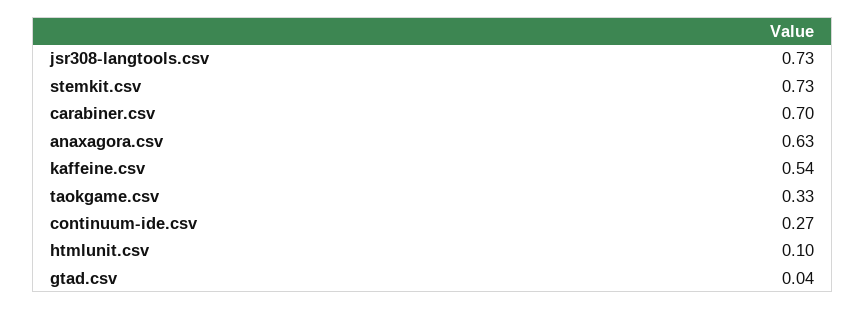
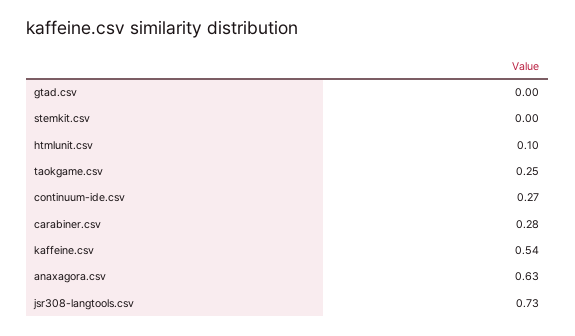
  {
    "jsr308-langtools.csv": 0.73,
-   "stemkit.csv": 0.73,
+   "stemkit.csv": 0,
-   "carabiner.csv": 0.7,
+   "carabiner.csv": 0.28,
    "anaxagora.csv": 0.63,
    "kaffeine.csv": 0.54,
-   "taokgame.csv": 0.33,
+   "taokgame.csv": 0.25,
    "continuum-ide.csv": 0.27,
    "htmlunit.csv": 0.1,
-   "gtad.csv": 0.04
+   "gtad.csv": 0
  }

